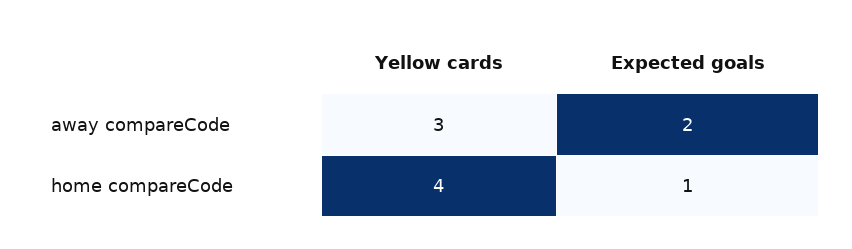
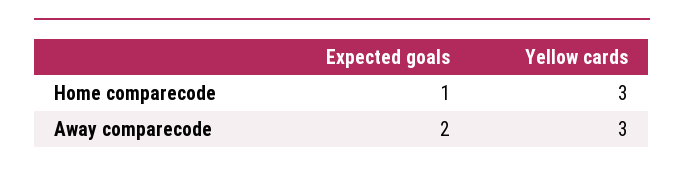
  {
    "Yellow cards": {
      "away compareCode": 3,
-     "home compareCode": 4
+     "home compareCode": 3
    },
    "Expected goals": {
      "away compareCode": 2,
      "home compareCode": 1
    }
  }

